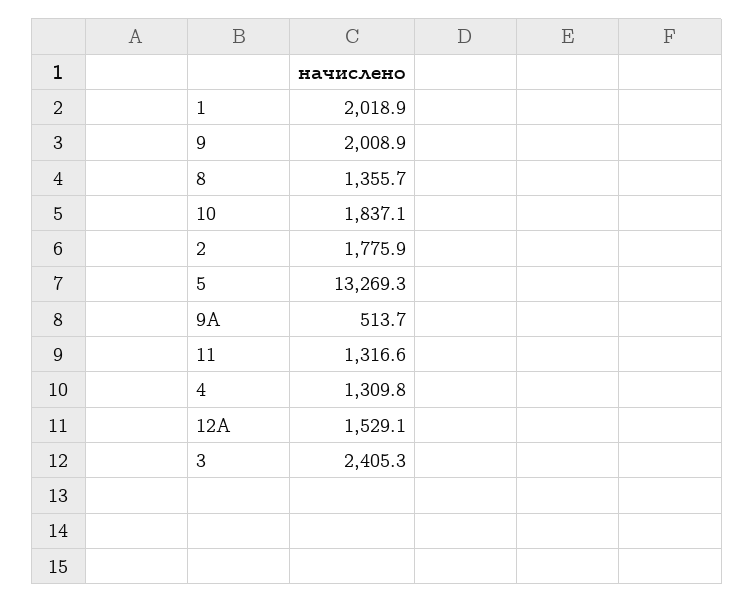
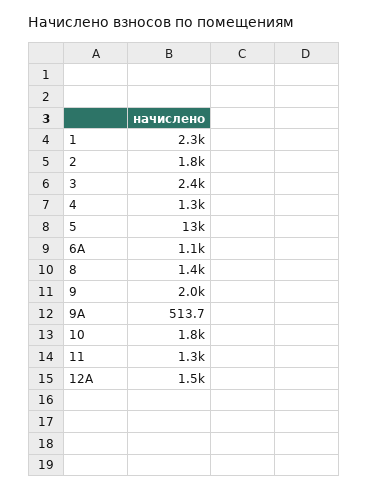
  {
-   "1": 2018.9,
+   "1": 2300,
    "9": 2008.9,
    "8": 1355.7,
    "10": 1837.1,
    "2": 1775.9,
    "5": 13269.3,
    "9А": 513.7,
    "11": 1316.6,
    "4": 1309.8,
    "12А": 1529.1,
-   "3": 2405.3
+   "3": 2405.3,
+   "6А": 1100
  }

